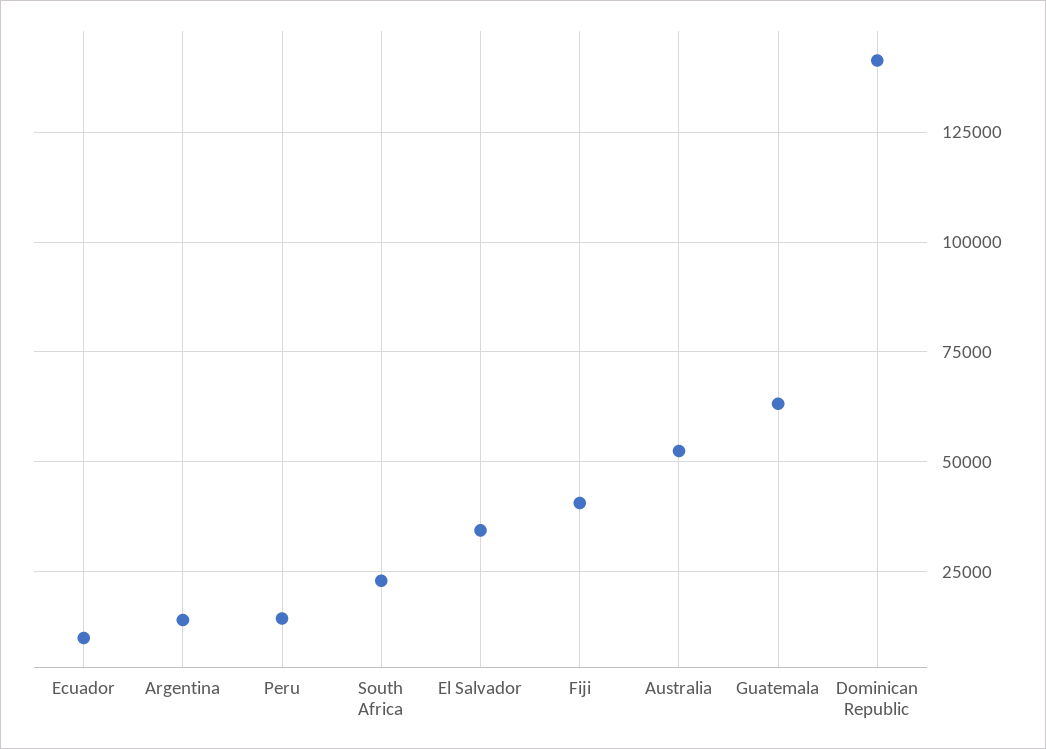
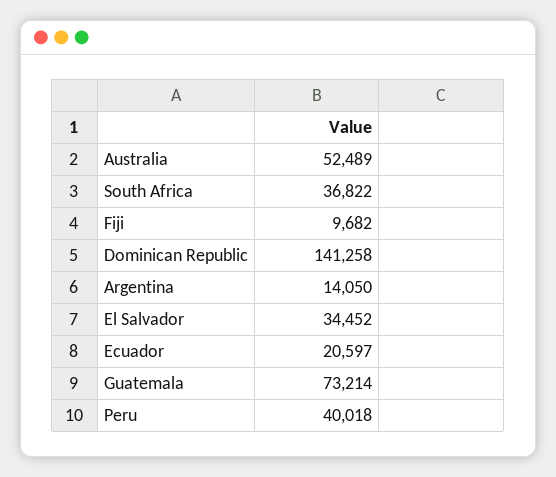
  {
-   "Ecuador": 10000,
+   "Ecuador": 20597,
    "Argentina": 14050,
-   "Peru": 15000,
+   "Peru": 40018,
-   "South Africa": 22500,
+   "South Africa": 36822,
    "El Salvador": 34452,
-   "Fiji": 40000,
+   "Fiji": 9682,
    "Australia": 52489,
-   "Guatemala": 62500,
+   "Guatemala": 73214,
    "Dominican Republic": 141258
  }

